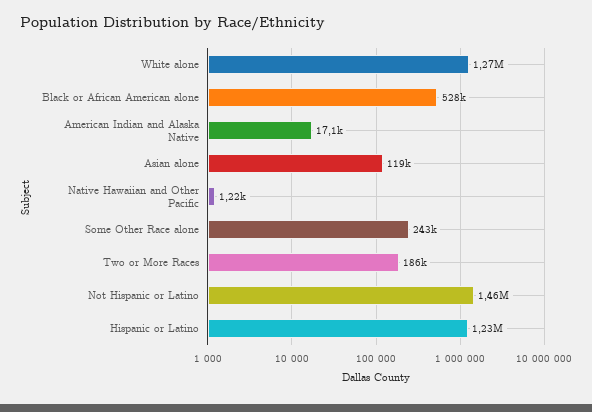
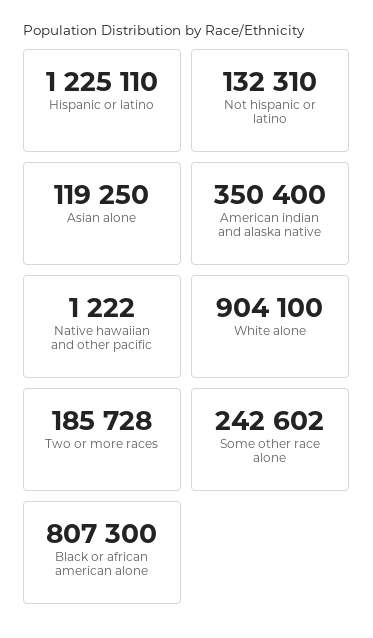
  {
-   "White alone": 1270000,
+   "White alone": 904100,
-   "Black or African American alone": 528000,
+   "Black or African American alone": 807300,
-   "American Indian and Alaska Native": 17100,
+   "American Indian and Alaska Native": 350400,
    "Asian alone": 119250,
    "Native Hawaiian and Other Pacific": 1222,
    "Some Other Race alone": 242602,
    "Two or More Races": 185728,
-   "Not Hispanic or Latino": 1460000,
+   "Not Hispanic or Latino": 132310,
    "Hispanic or Latino": 1225110
  }

